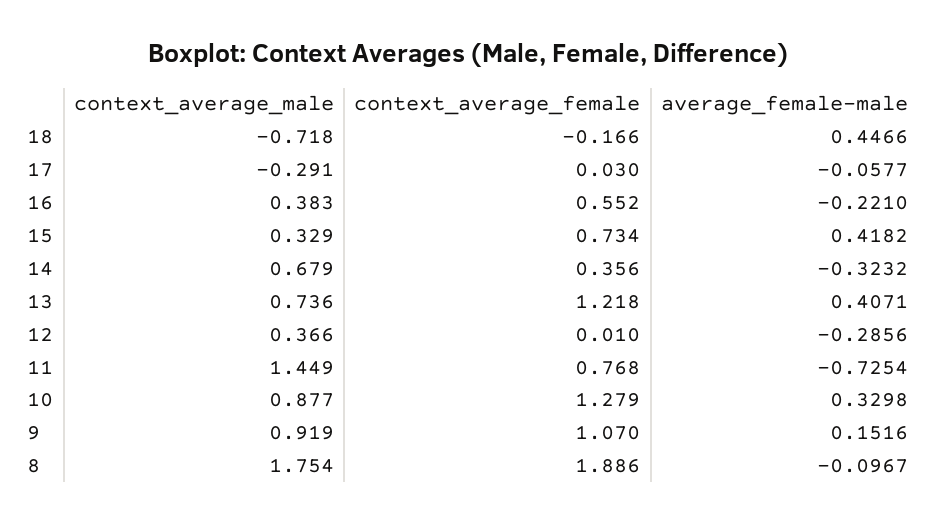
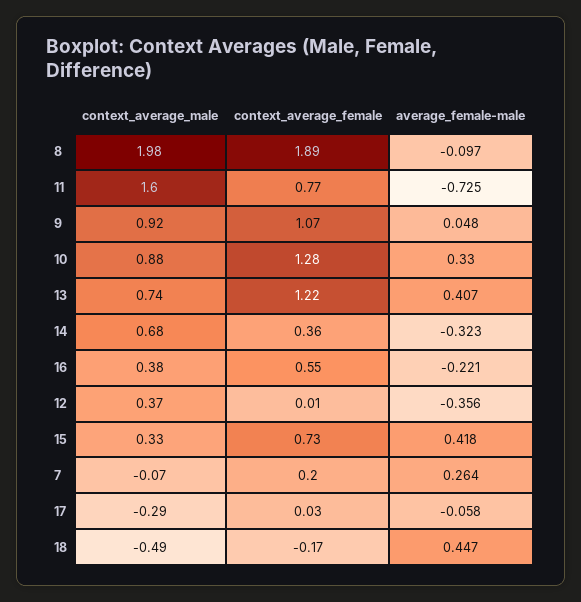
  {
    "context_average_male": {
-     "18": -0.718,
+     "18": -0.49,
      "17": -0.291,
      "16": 0.383,
      "15": 0.329,
      "14": 0.679,
      "13": 0.736,
      "12": 0.366,
-     "11": 1.449,
+     "11": 1.6,
      "10": 0.877,
      "9": 0.919,
-     "8": 1.754
+     "8": 1.98,
+     "7": -0.07
    },
    "context_average_female": {
      "18": -0.166,
      "17": 0.03,
      "16": 0.552,
      "15": 0.734,
      "14": 0.356,
      "13": 1.218,
      "12": 0.01,
      "11": 0.768,
      "10": 1.279,
      "9": 1.07,
-     "8": 1.886
+     "8": 1.886,
+     "7": 0.2
    },
    "average_female-male": {
      "18": 0.4466,
      "17": -0.0577,
      "16": -0.221,
      "15": 0.4182,
      "14": -0.3232,
      "13": 0.4071,
-     "12": -0.2856,
+     "12": -0.356,
      "11": -0.7254,
      "10": 0.3298,
-     "9": 0.1516,
+     "9": 0.048,
-     "8": -0.0967
+     "8": -0.0967,
+     "7": 0.264
    }
  }

